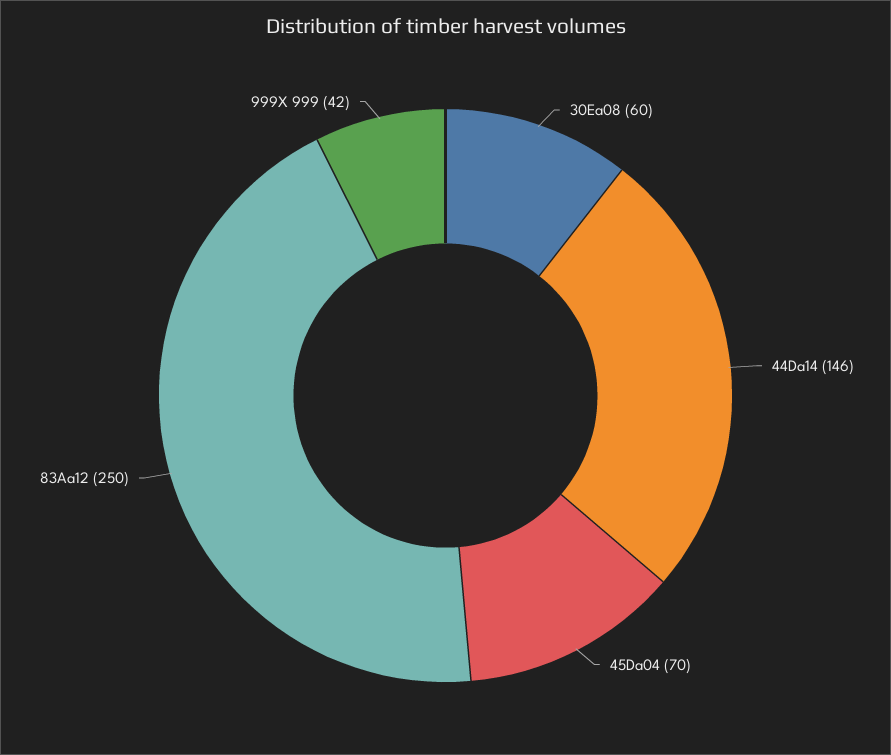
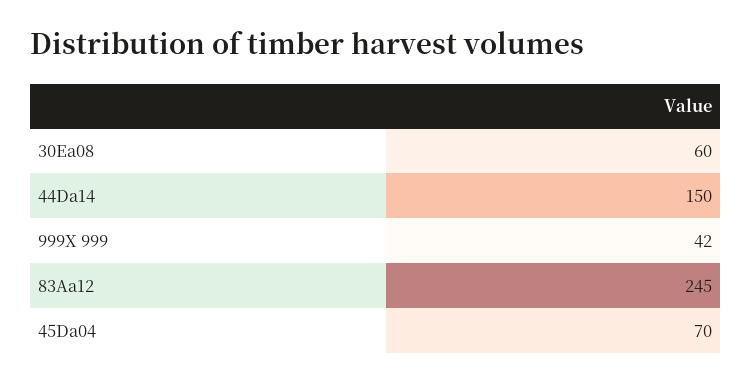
  {
    "30Ea08": 60,
-   "44Da14": 146,
+   "44Da14": 150,
    "45Da04": 70,
-   "83Aa12": 250,
+   "83Aa12": 245,
    "999X 999": 42
  }

